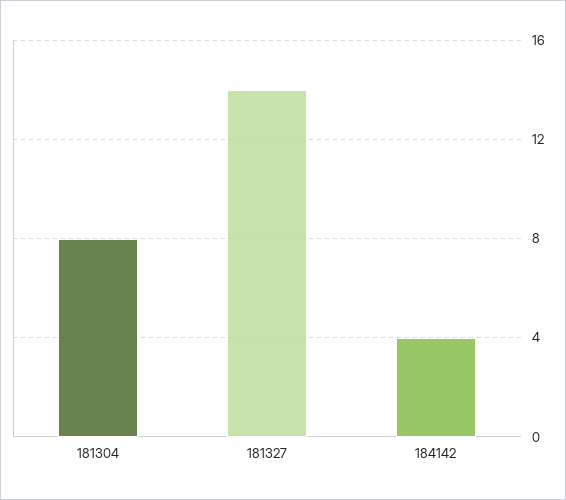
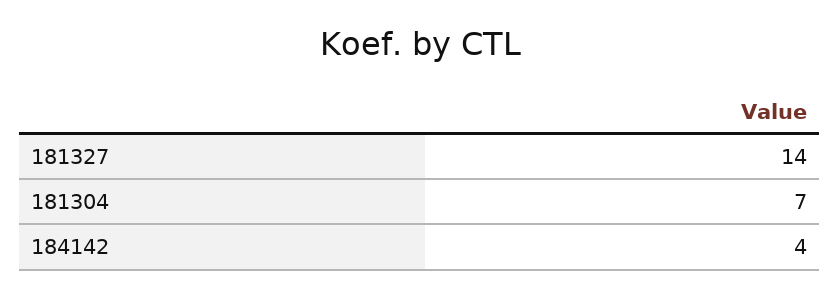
  {
-   "181304": 8,
+   "181304": 7,
    "181327": 14,
    "184142": 4
  }

